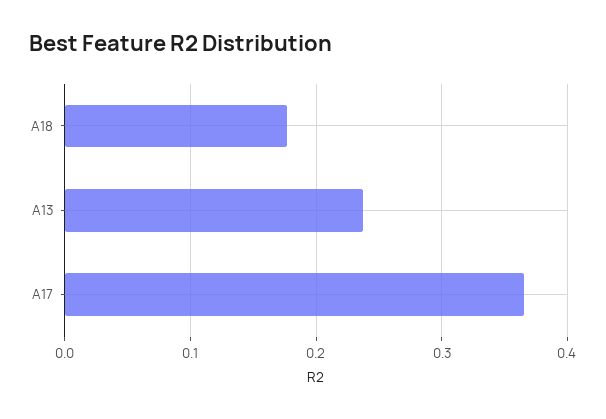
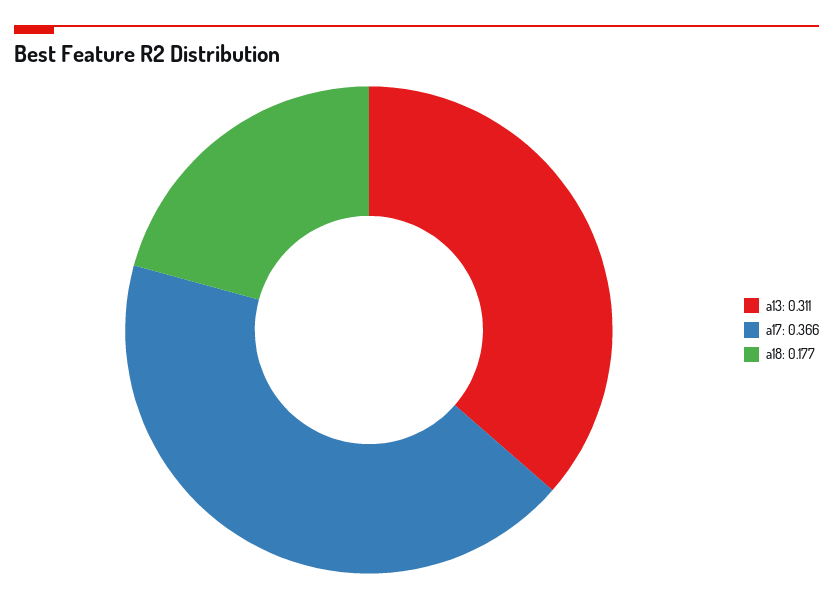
  {
    "A18": 0.177,
-   "A13": 0.24,
+   "A13": 0.311,
    "A17": 0.366
  }

